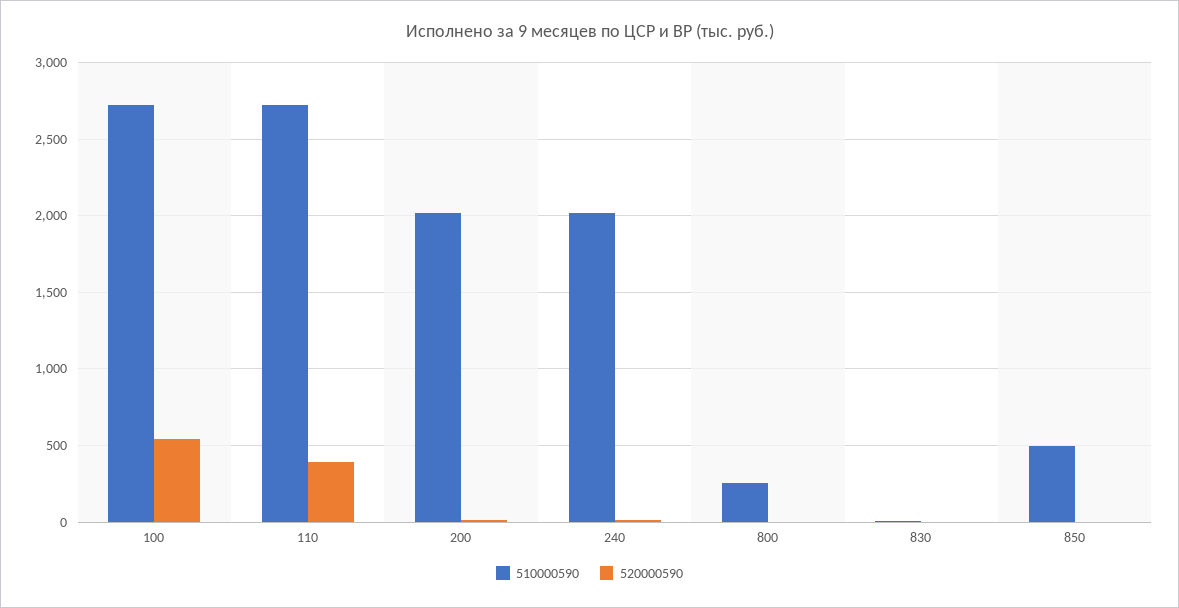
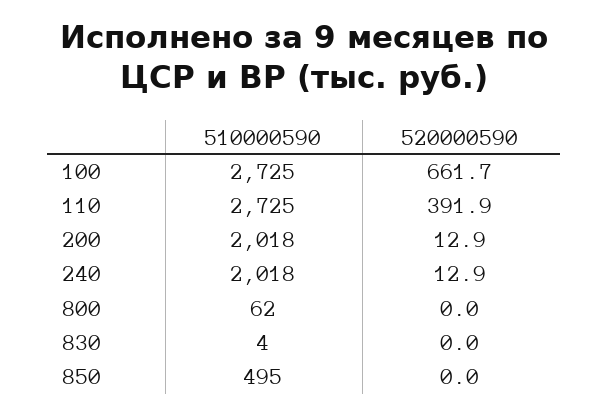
  {
    "510000590": {
      "100": 2725,
      "110": 2725,
      "200": 2018,
      "240": 2018,
-     "800": 250,
+     "800": 62,
      "830": 4,
      "850": 495
    },
    "520000590": {
-     "100": 550,
+     "100": 661.7,
      "110": 391.9,
      "200": 12.9,
      "240": 12.9,
      "800": 0,
      "830": 0,
      "850": 0
    }
  }

